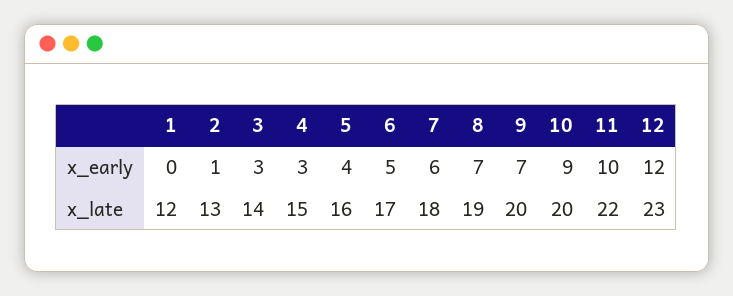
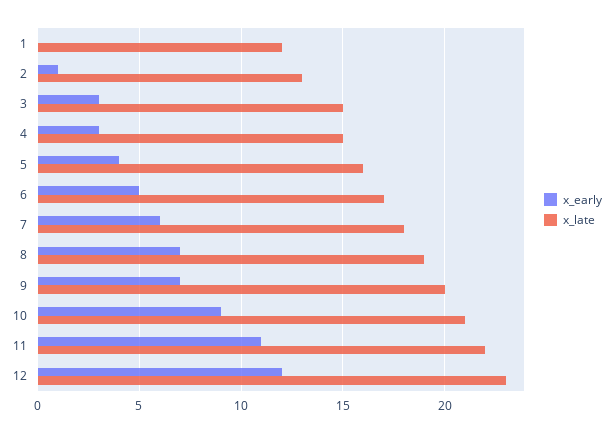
  {
    "x_early": {
      "1": 0,
      "2": 1,
      "3": 3,
      "4": 3,
      "5": 4,
      "6": 5,
      "7": 6,
      "8": 7,
      "9": 7,
      "10": 9,
-     "11": 10,
+     "11": 11,
      "12": 12
    },
    "x_late": {
      "1": 12,
      "2": 13,
-     "3": 14,
+     "3": 15,
      "4": 15,
      "5": 16,
      "6": 17,
      "7": 18,
      "8": 19,
      "9": 20,
-     "10": 20,
+     "10": 21,
      "11": 22,
      "12": 23
    }
  }

